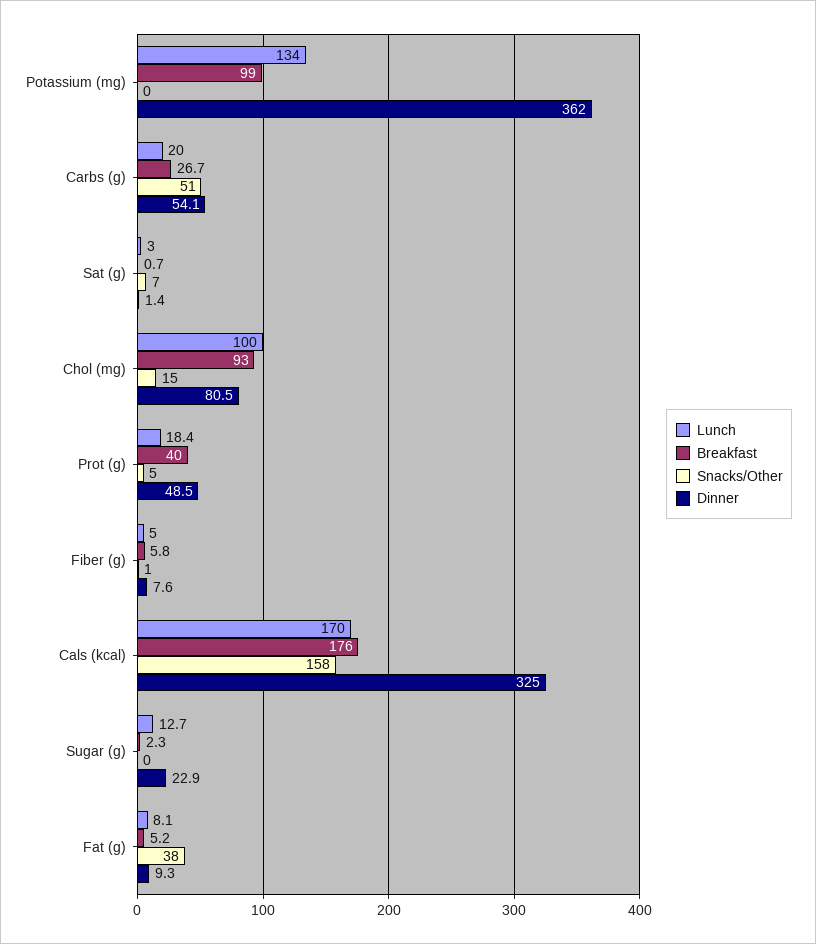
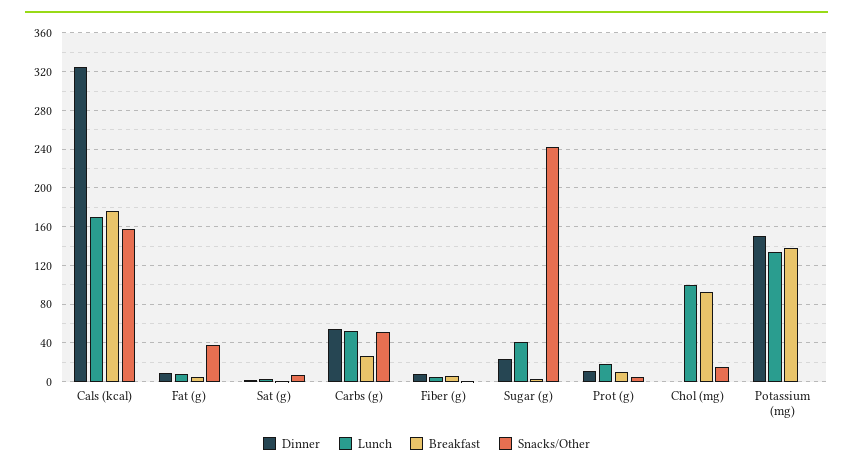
  {
    "Lunch": {
      "Potassium (mg)": 134,
-     "Carbs (g)": 20,
+     "Carbs (g)": 50,
      "Sat (g)": 3,
      "Chol (mg)": 100,
      "Prot (g)": 18.4,
      "Fiber (g)": 5,
      "Cals (kcal)": 170,
-     "Sugar (g)": 12.7,
+     "Sugar (g)": 40,
      "Fat (g)": 8.1
    },
    "Breakfast": {
-     "Potassium (mg)": 99,
+     "Potassium (mg)": 140,
      "Carbs (g)": 26.7,
      "Sat (g)": 0.7,
      "Chol (mg)": 93,
-     "Prot (g)": 40,
+     "Prot (g)": 10,
      "Fiber (g)": 5.8,
      "Cals (kcal)": 176,
      "Sugar (g)": 2.3,
      "Fat (g)": 5.2
    },
    "Snacks/Other": {
      "Potassium (mg)": 0,
      "Carbs (g)": 51,
      "Sat (g)": 7,
      "Chol (mg)": 15,
      "Prot (g)": 5,
      "Fiber (g)": 1,
      "Cals (kcal)": 158,
-     "Sugar (g)": 0,
+     "Sugar (g)": 240,
      "Fat (g)": 38
    },
    "Dinner": {
-     "Potassium (mg)": 362,
+     "Potassium (mg)": 150,
      "Carbs (g)": 54.1,
      "Sat (g)": 1.4,
-     "Chol (mg)": 80.5,
+     "Chol (mg)": 0,
-     "Prot (g)": 48.5,
+     "Prot (g)": 10,
      "Fiber (g)": 7.6,
      "Cals (kcal)": 325,
      "Sugar (g)": 22.9,
      "Fat (g)": 9.3
    }
  }

